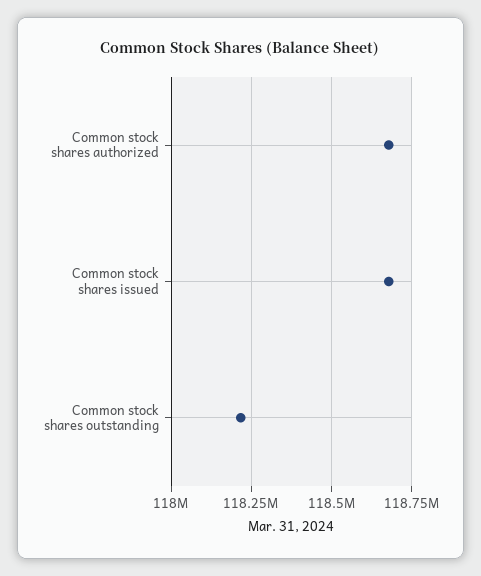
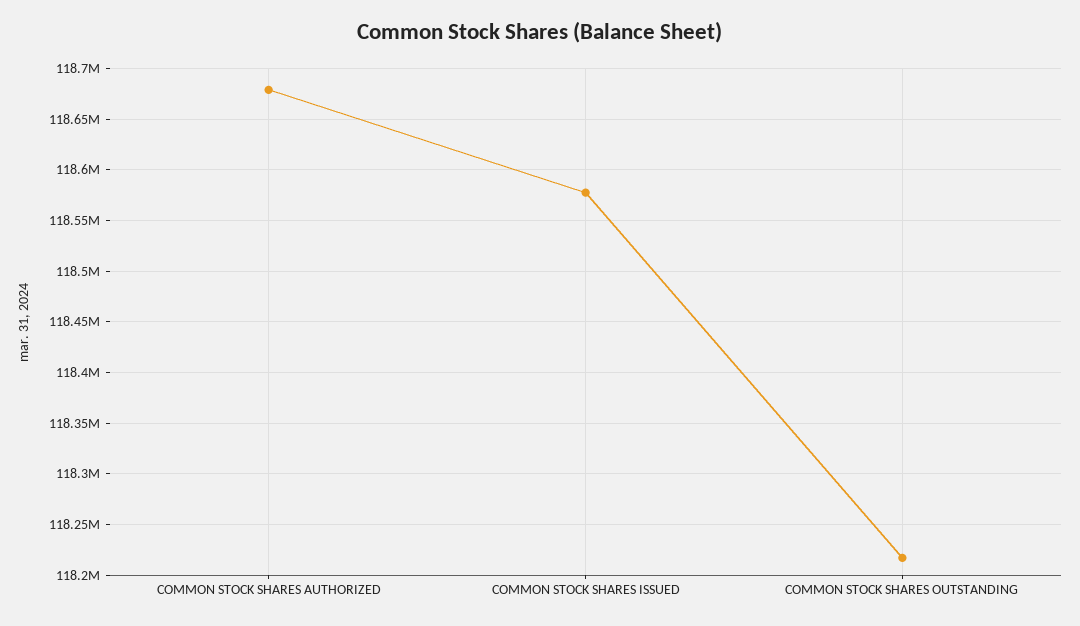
  {
    "Common stock shares authorized": 118680000,
-   "Common stock shares issued": 118675000,
+   "Common stock shares issued": 118580000,
    "Common stock shares outstanding": 118220000
  }

